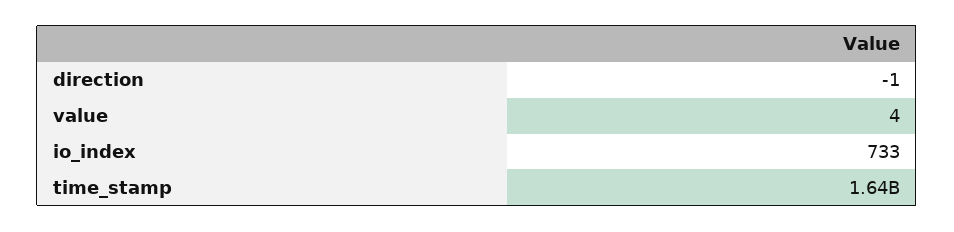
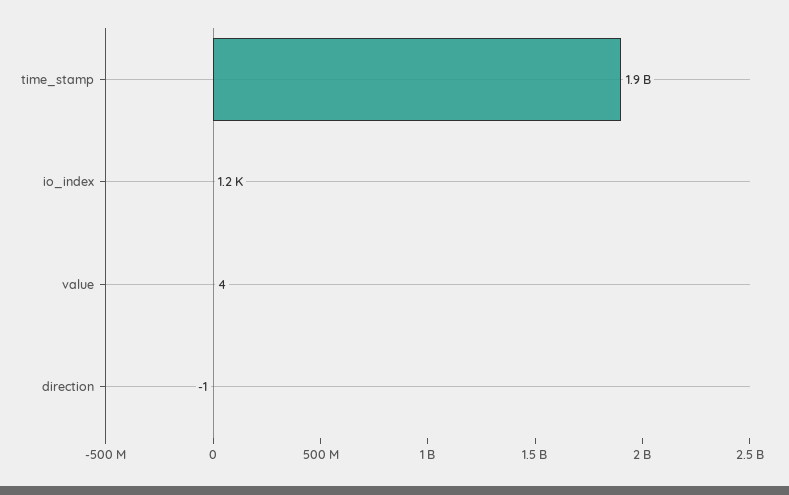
  {
    "direction": -1,
    "value": 4,
-   "io_index": 733,
+   "io_index": 1200,
-   "time_stamp": 1640000000
+   "time_stamp": 1900000000
  }

